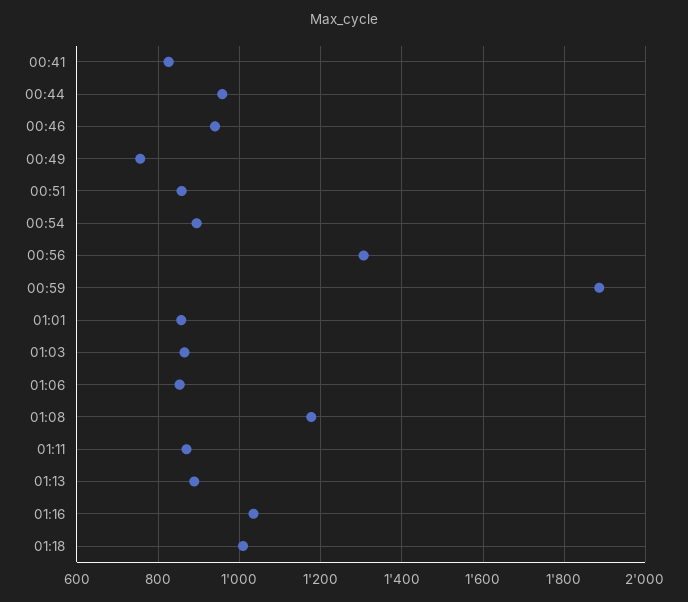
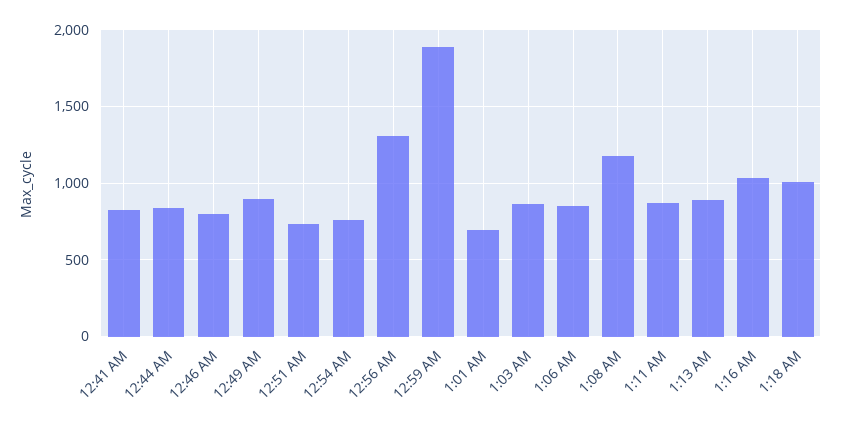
  {
    "00:41": 820,
-   "00:44": 960,
+   "00:44": 850,
-   "00:46": 940,
+   "00:46": 800,
-   "00:49": 760,
+   "00:49": 900,
-   "00:51": 860,
+   "00:51": 750,
-   "00:54": 900,
+   "00:54": 750,
    "00:56": 1300,
    "00:59": 1880,
-   "01:01": 860,
+   "01:01": 700,
    "01:03": 860,
    "01:06": 860,
    "01:08": 1180,
    "01:11": 880,
    "01:13": 880,
    "01:16": 1040,
    "01:18": 1000
  }

